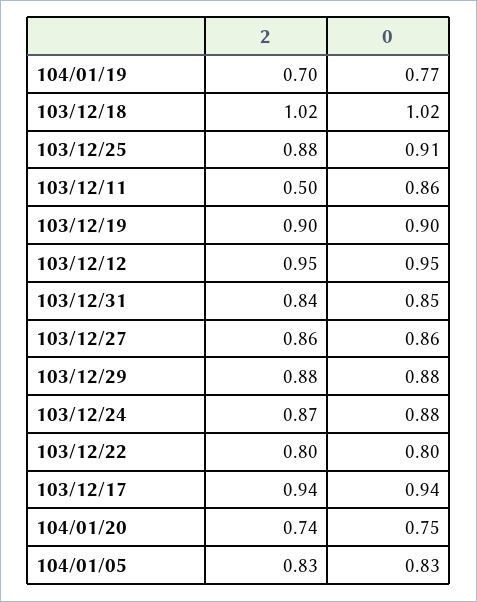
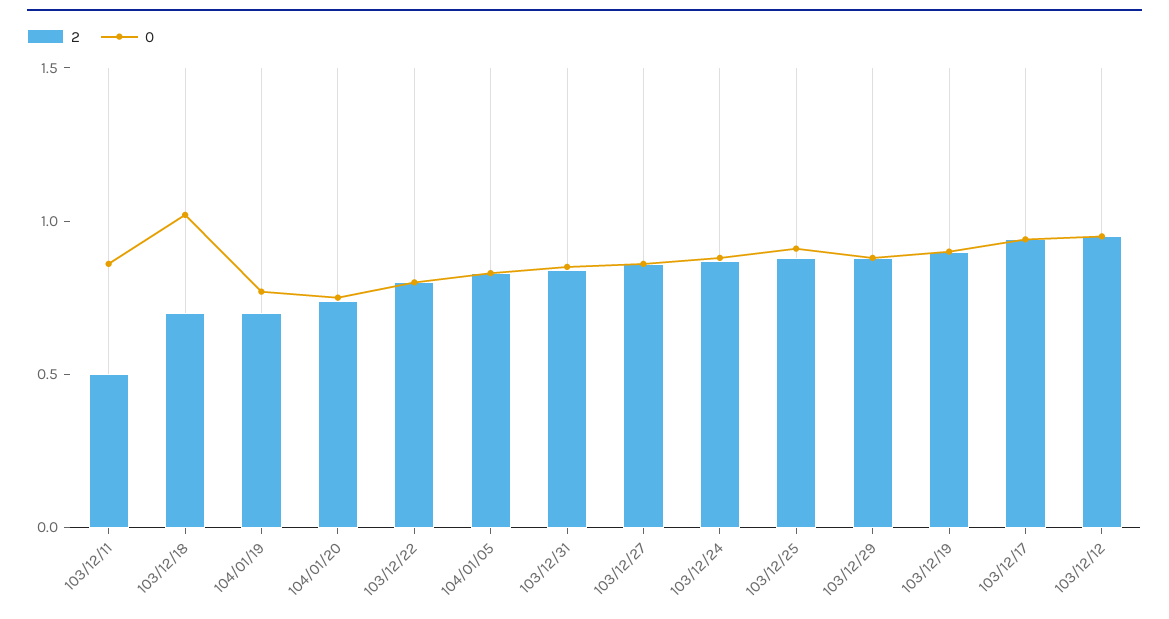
  {
    "2": {
      "104/01/19": 0.7,
-     "103/12/18": 1.02,
+     "103/12/18": 0.7,
      "103/12/25": 0.88,
      "103/12/11": 0.5,
      "103/12/19": 0.9,
      "103/12/12": 0.95,
      "103/12/31": 0.84,
      "103/12/27": 0.86,
      "103/12/29": 0.88,
      "103/12/24": 0.87,
      "103/12/22": 0.8,
      "103/12/17": 0.94,
      "104/01/20": 0.74,
      "104/01/05": 0.83
    },
    "0": {
      "104/01/19": 0.77,
      "103/12/18": 1.02,
      "103/12/25": 0.91,
      "103/12/11": 0.86,
      "103/12/19": 0.9,
      "103/12/12": 0.95,
      "103/12/31": 0.85,
      "103/12/27": 0.86,
      "103/12/29": 0.88,
      "103/12/24": 0.88,
      "103/12/22": 0.8,
      "103/12/17": 0.94,
      "104/01/20": 0.75,
      "104/01/05": 0.83
    }
  }

